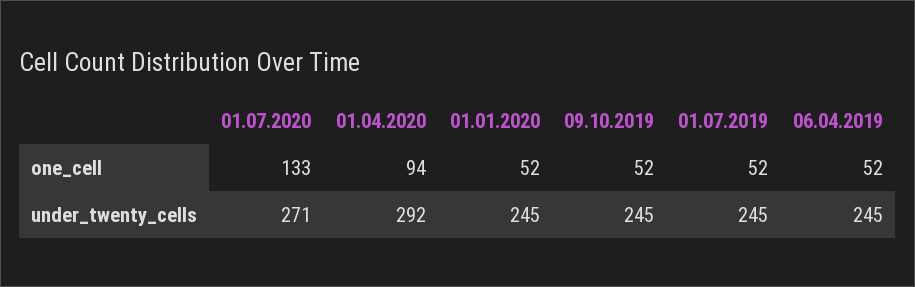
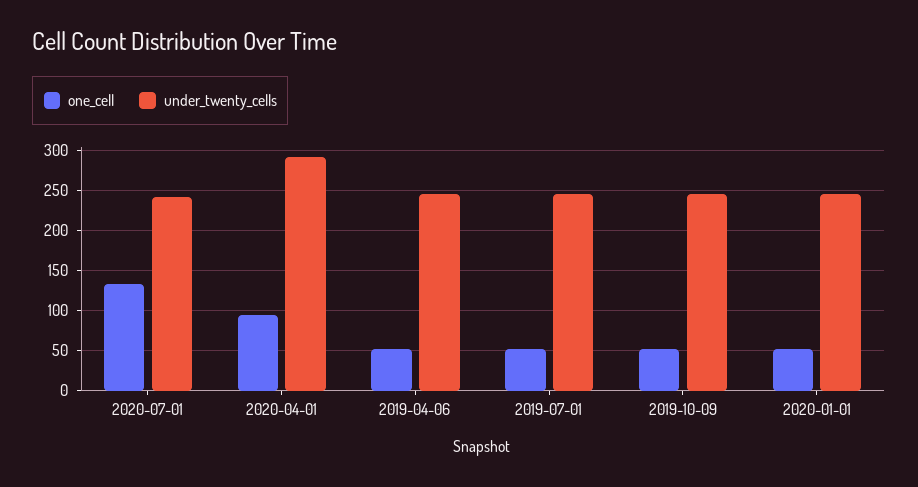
  {
    "one_cell": {
      "01.07.2020": 133,
      "01.04.2020": 94,
      "01.01.2020": 52,
      "09.10.2019": 52,
      "01.07.2019": 52,
      "06.04.2019": 52
    },
    "under_twenty_cells": {
-     "01.07.2020": 271,
+     "01.07.2020": 240,
      "01.04.2020": 292,
      "01.01.2020": 245,
      "09.10.2019": 245,
      "01.07.2019": 245,
      "06.04.2019": 245
    }
  }

